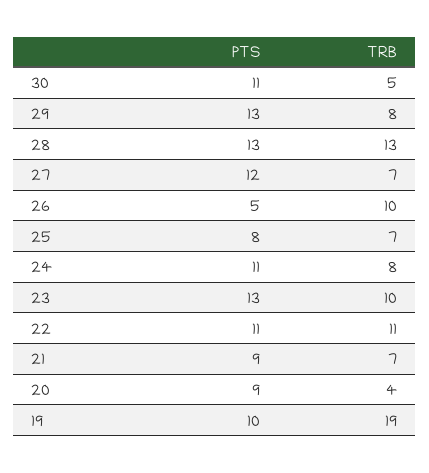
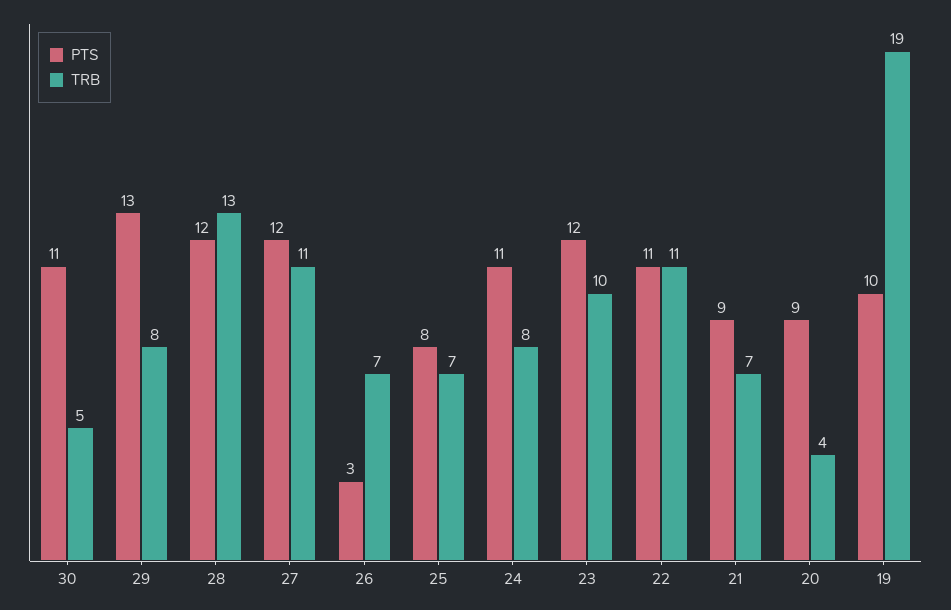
  {
    "PTS": {
      "30": 11,
      "29": 13,
-     "28": 13,
+     "28": 12,
      "27": 12,
-     "26": 5,
+     "26": 3,
      "25": 8,
      "24": 11,
-     "23": 13,
+     "23": 12,
      "22": 11,
      "21": 9,
      "20": 9,
      "19": 10
    },
    "TRB": {
      "30": 5,
      "29": 8,
      "28": 13,
-     "27": 7,
+     "27": 11,
-     "26": 10,
+     "26": 7,
      "25": 7,
      "24": 8,
      "23": 10,
      "22": 11,
      "21": 7,
      "20": 4,
      "19": 19
    }
  }

